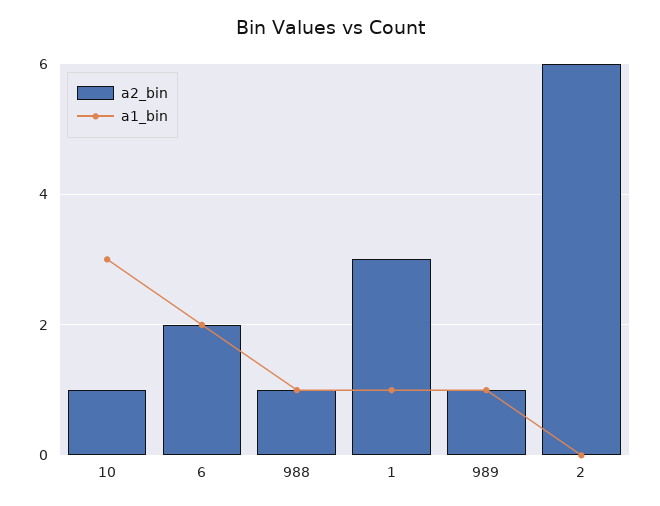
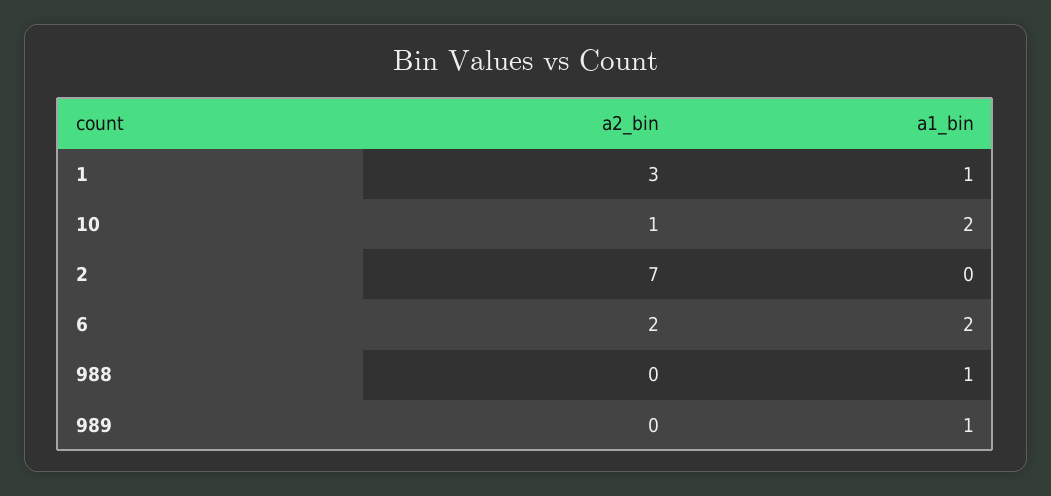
  {
    "a2_bin": {
      "10": 1,
      "6": 2,
-     "988": 1,
+     "988": 0,
      "1": 3,
-     "989": 1,
+     "989": 0,
-     "2": 6
+     "2": 7
    },
    "a1_bin": {
-     "10": 3,
+     "10": 2,
      "6": 2,
      "988": 1,
      "1": 1,
      "989": 1,
      "2": 0
    }
  }

